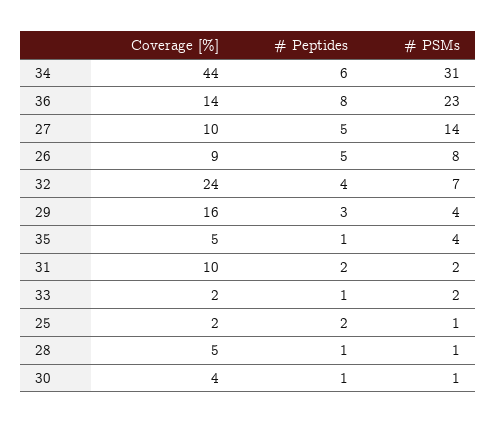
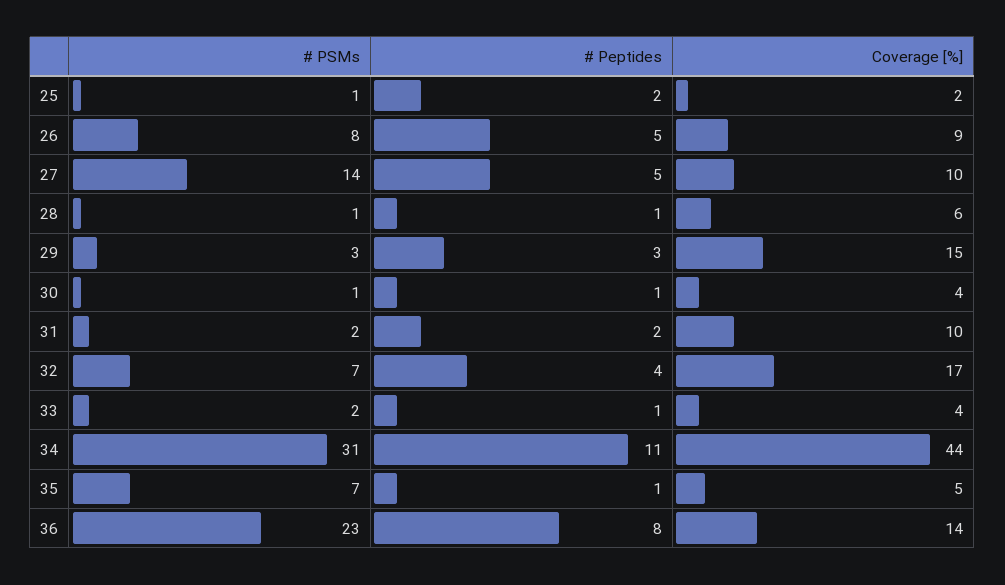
  {
    "Coverage [%]": {
      "34": 44,
      "36": 14,
      "27": 10,
      "26": 9,
-     "32": 24,
+     "32": 17,
-     "29": 16,
+     "29": 15,
      "35": 5,
      "31": 10,
-     "33": 2,
+     "33": 4,
      "25": 2,
-     "28": 5,
+     "28": 6,
      "30": 4
    },
    "# Peptides": {
-     "34": 6,
+     "34": 11,
      "36": 8,
      "27": 5,
      "26": 5,
      "32": 4,
      "29": 3,
      "35": 1,
      "31": 2,
      "33": 1,
      "25": 2,
      "28": 1,
      "30": 1
    },
    "# PSMs": {
      "34": 31,
      "36": 23,
      "27": 14,
      "26": 8,
      "32": 7,
-     "29": 4,
+     "29": 3,
-     "35": 4,
+     "35": 7,
      "31": 2,
      "33": 2,
      "25": 1,
      "28": 1,
      "30": 1
    }
  }

